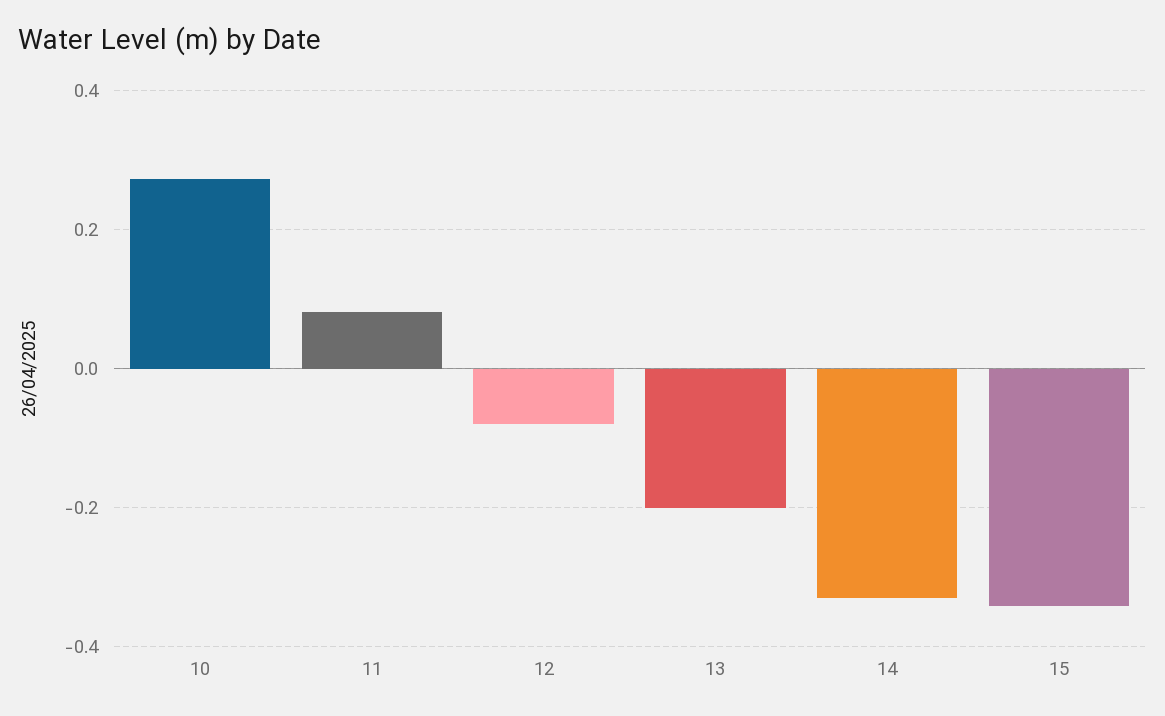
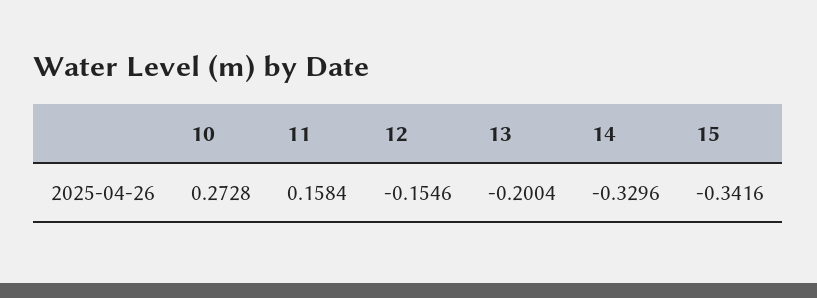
  {
    "10": 0.2728,
-   "11": 0.08,
+   "11": 0.1584,
-   "12": -0.08,
+   "12": -0.1546,
    "13": -0.2004,
    "14": -0.3296,
    "15": -0.3416
  }

